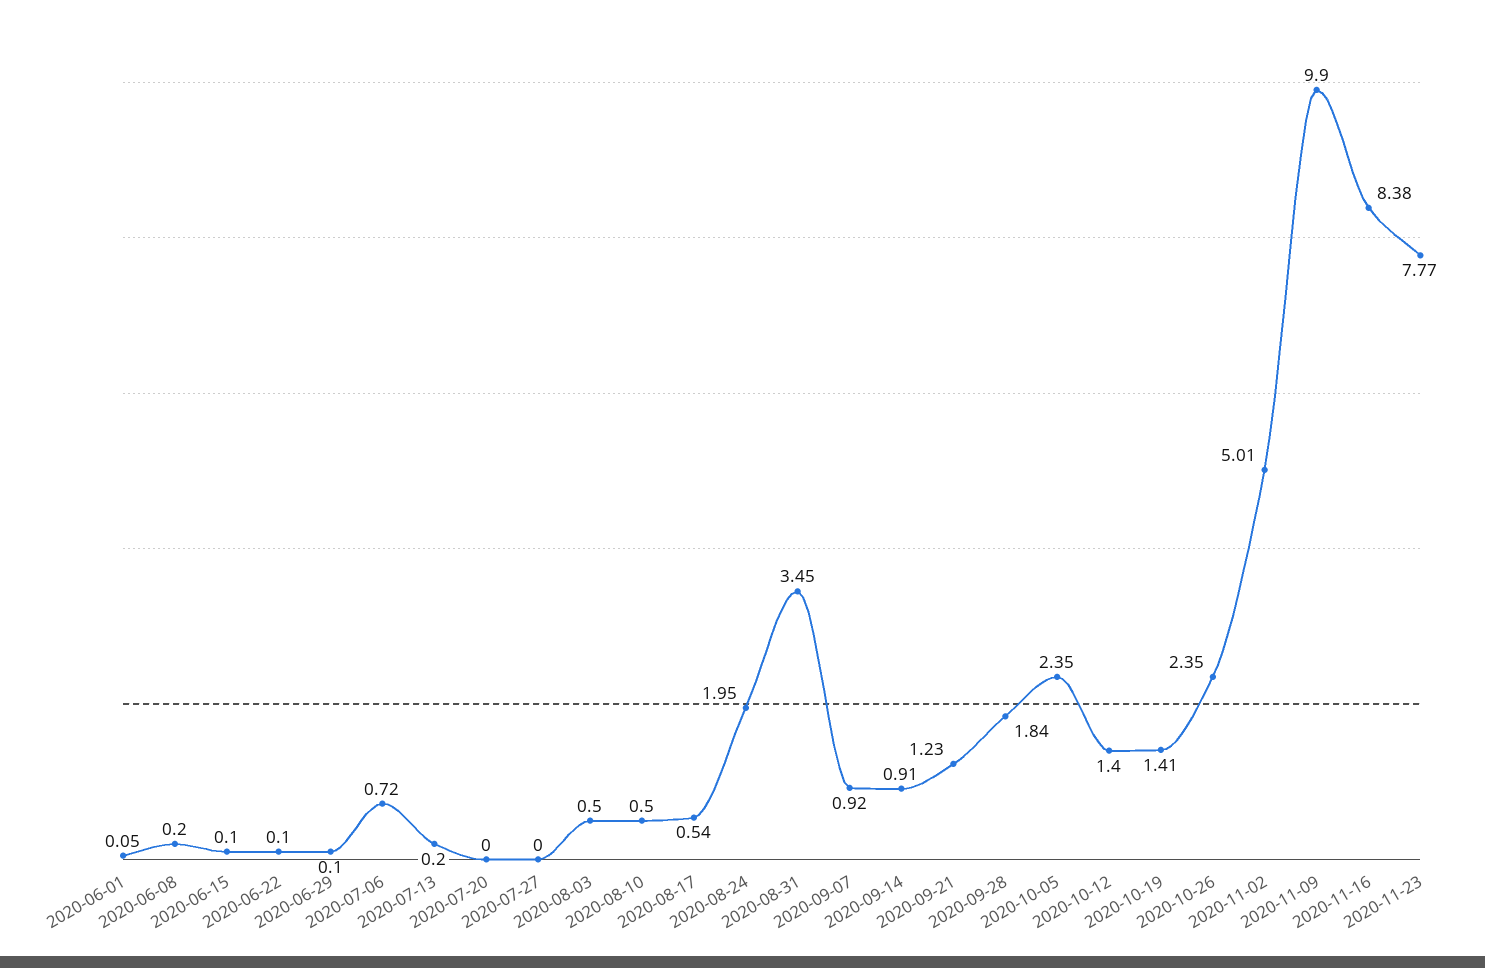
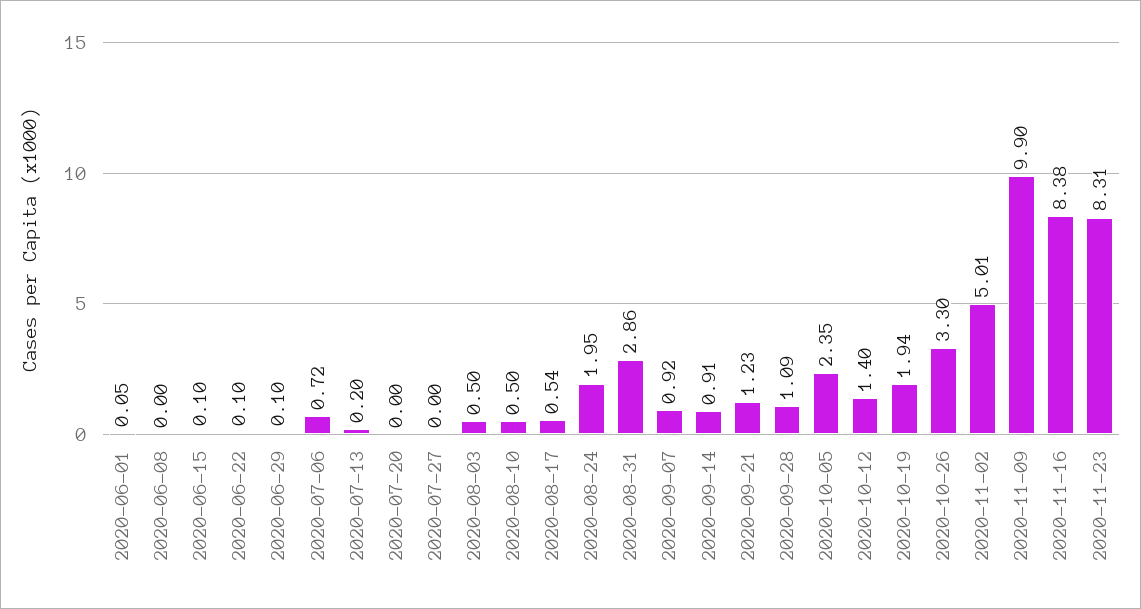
  {
    "2020-06-01": 0.05,
-   "2020-06-08": 0.2,
+   "2020-06-08": 0,
    "2020-06-15": 0.1,
    "2020-06-22": 0.1,
    "2020-06-29": 0.1,
    "2020-07-06": 0.72,
    "2020-07-13": 0.2,
    "2020-07-20": 0,
    "2020-07-27": 0,
    "2020-08-03": 0.5,
    "2020-08-10": 0.5,
    "2020-08-17": 0.54,
    "2020-08-24": 1.95,
-   "2020-08-31": 3.45,
+   "2020-08-31": 2.86,
    "2020-09-07": 0.92,
    "2020-09-14": 0.91,
    "2020-09-21": 1.23,
-   "2020-09-28": 1.84,
+   "2020-09-28": 1.09,
    "2020-10-05": 2.35,
    "2020-10-12": 1.4,
-   "2020-10-19": 1.41,
+   "2020-10-19": 1.94,
-   "2020-10-26": 2.35,
+   "2020-10-26": 3.3,
    "2020-11-02": 5.01,
    "2020-11-09": 9.9,
    "2020-11-16": 8.38,
-   "2020-11-23": 7.77
+   "2020-11-23": 8.31
  }

